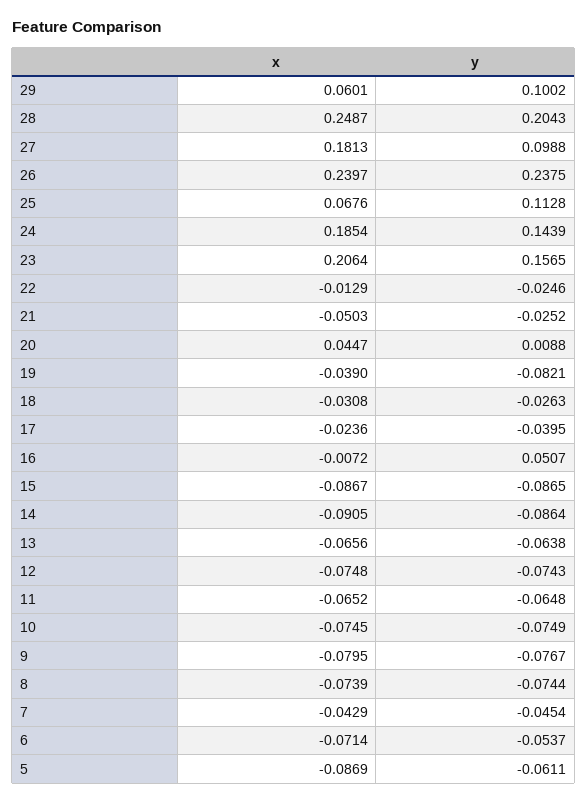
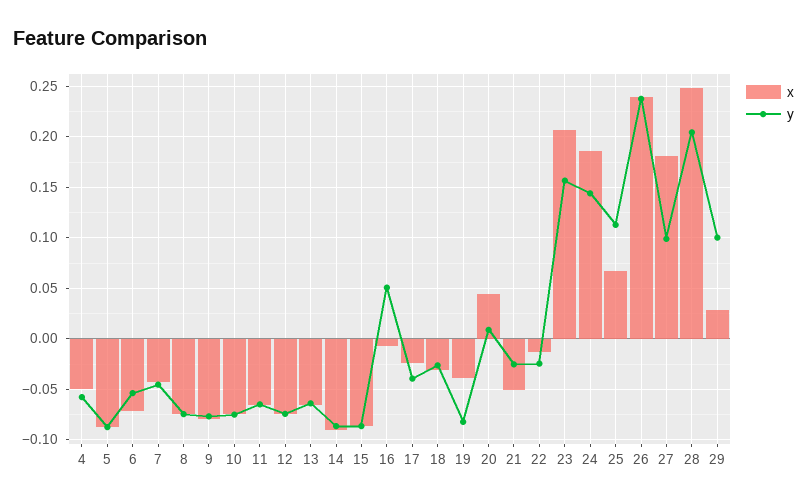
  {
    "x": {
-     "29": 0.0601,
+     "29": 0.03,
      "28": 0.2487,
      "27": 0.1813,
      "26": 0.2397,
      "25": 0.0676,
      "24": 0.1854,
      "23": 0.2064,
      "22": -0.0129,
      "21": -0.0503,
      "20": 0.0447,
      "19": -0.039,
      "18": -0.0308,
      "17": -0.0236,
      "16": -0.0072,
      "15": -0.0867,
      "14": -0.0905,
      "13": -0.0656,
      "12": -0.0748,
      "11": -0.0652,
      "10": -0.0745,
      "9": -0.0795,
      "8": -0.0739,
      "7": -0.0429,
      "6": -0.0714,
-     "5": -0.0869
+     "5": -0.0869,
+     "4": -0.05
    },
    "y": {
      "29": 0.1002,
      "28": 0.2043,
      "27": 0.0988,
      "26": 0.2375,
      "25": 0.1128,
      "24": 0.1439,
      "23": 0.1565,
      "22": -0.0246,
      "21": -0.0252,
      "20": 0.0088,
      "19": -0.0821,
      "18": -0.0263,
      "17": -0.0395,
      "16": 0.0507,
      "15": -0.0865,
      "14": -0.0864,
      "13": -0.0638,
      "12": -0.0743,
      "11": -0.0648,
      "10": -0.0749,
      "9": -0.0767,
      "8": -0.0744,
      "7": -0.0454,
      "6": -0.0537,
-     "5": -0.0611
+     "5": -0.09,
+     "4": -0.06
    }
  }

